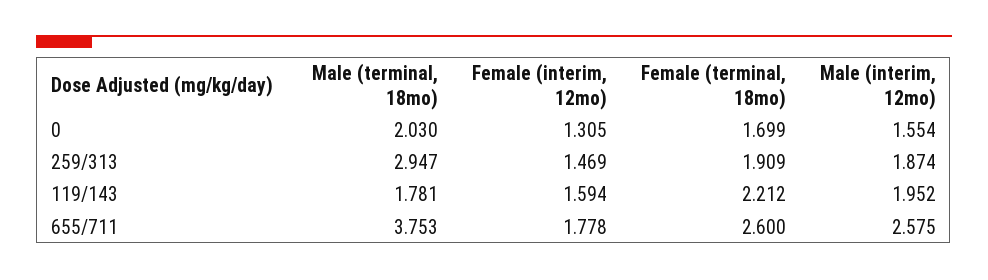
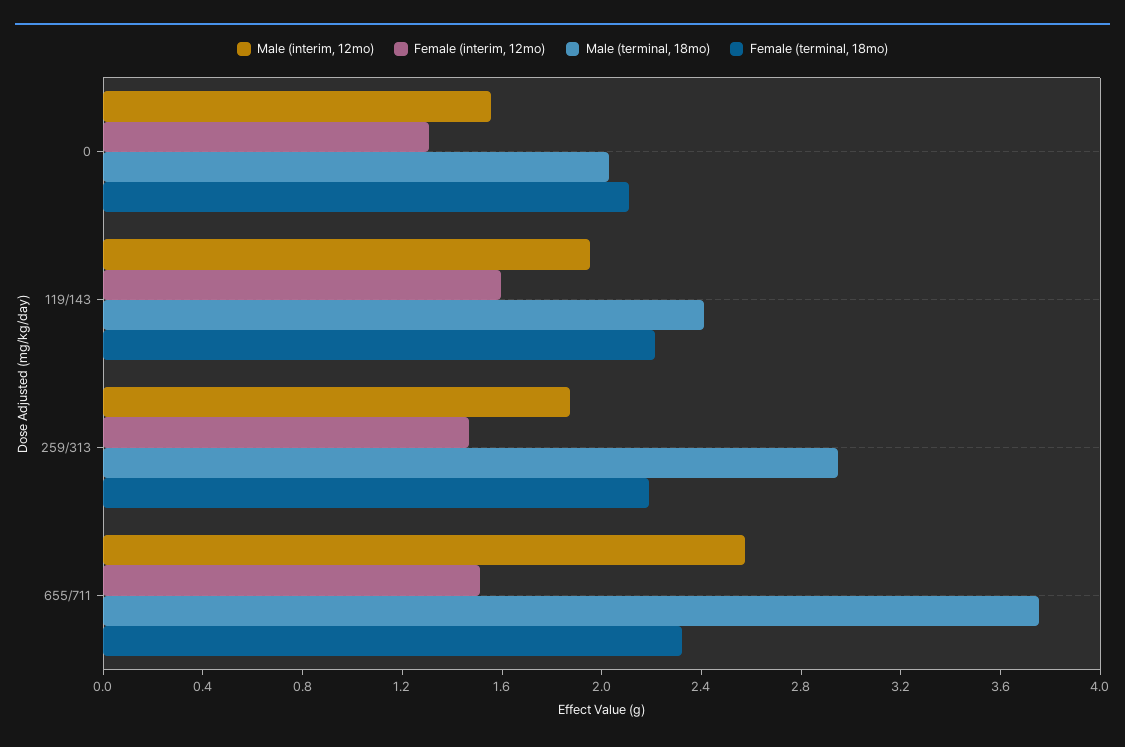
  {
    "Male (terminal, 18mo)": {
      "0": 2.03,
      "259/313": 2.947,
-     "119/143": 1.781,
+     "119/143": 2.4,
      "655/711": 3.753
    },
    "Female (interim, 12mo)": {
      "0": 1.305,
      "259/313": 1.469,
      "119/143": 1.594,
-     "655/711": 1.778
+     "655/711": 1.5
    },
    "Female (terminal, 18mo)": {
-     "0": 1.699,
+     "0": 2.1,
-     "259/313": 1.909,
+     "259/313": 2.2,
      "119/143": 2.212,
-     "655/711": 2.6
+     "655/711": 2.3
    },
    "Male (interim, 12mo)": {
      "0": 1.554,
      "259/313": 1.874,
      "119/143": 1.952,
      "655/711": 2.575
    }
  }

